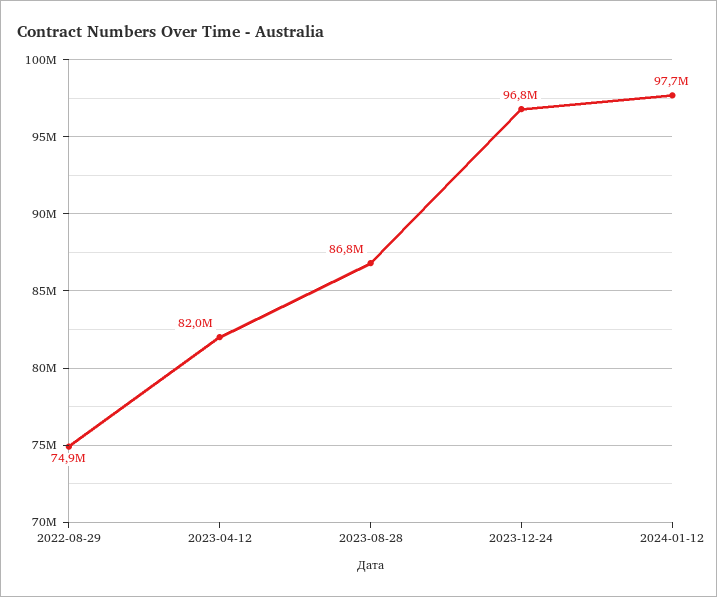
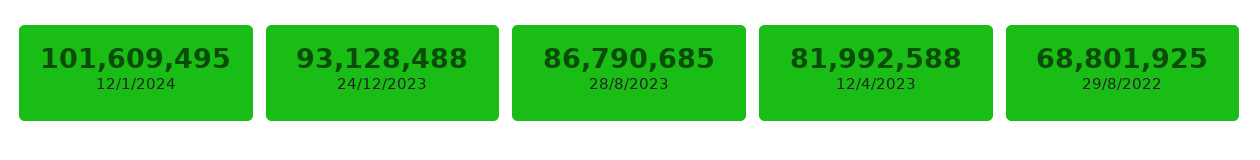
  {
-   "2022-08-29": 74900000,
+   "2022-08-29": 68801925,
    "2023-04-12": 81992588,
    "2023-08-28": 86790685,
-   "2023-12-24": 96800000,
+   "2023-12-24": 93128488,
-   "2024-01-12": 97700000
+   "2024-01-12": 101609495
  }

